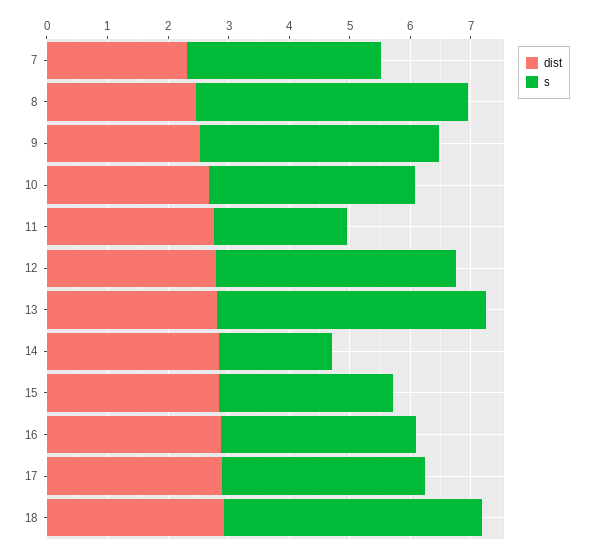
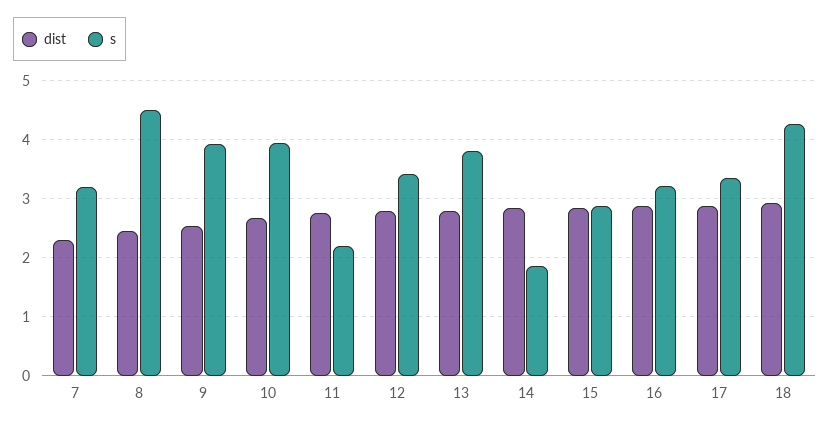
  {
    "dist": {
      "7": 2.4,
      "8": 2.4,
      "9": 2.6,
      "10": 2.6,
      "11": 2.8,
      "12": 2.8,
      "13": 2.8,
      "14": 2.8,
      "15": 2.8,
      "16": 2.8,
      "17": 2.8,
      "18": 3
    },
    "s": {
      "7": 3.2,
      "8": 4.6,
      "9": 4,
-     "10": 3.4,
+     "10": 4,
      "11": 2.2,
-     "12": 4,
+     "12": 3.4,
-     "13": 4.4,
+     "13": 3.8,
      "14": 1.8,
      "15": 2.8,
      "16": 3.2,
      "17": 3.4,
      "18": 4.2
    }
  }

